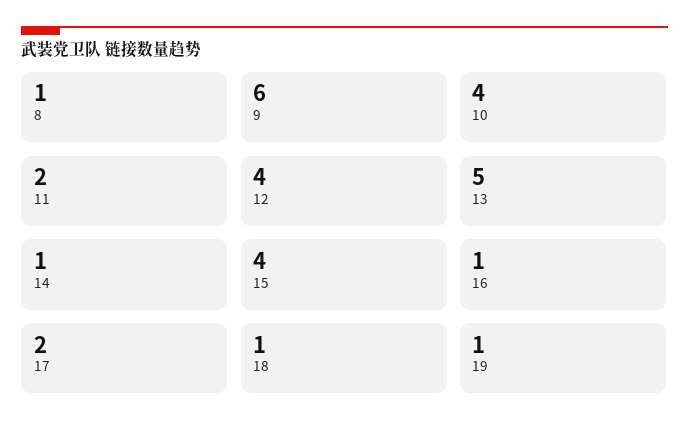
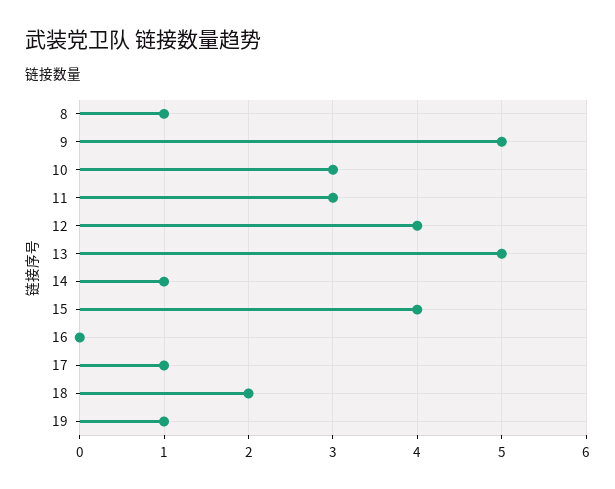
  {
    "8": 1,
-   "9": 6,
+   "9": 5,
-   "10": 4,
+   "10": 3,
-   "11": 2,
+   "11": 3,
    "12": 4,
    "13": 5,
    "14": 1,
    "15": 4,
-   "16": 1,
+   "16": 0,
-   "17": 2,
+   "17": 1,
-   "18": 1,
+   "18": 2,
    "19": 1
  }

